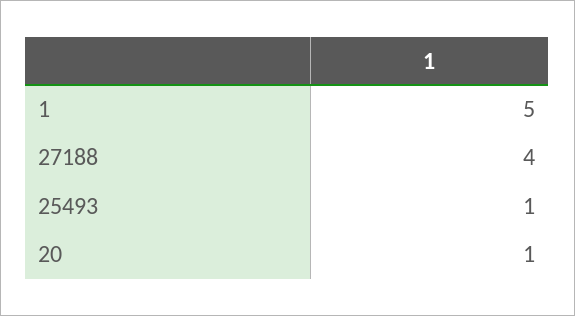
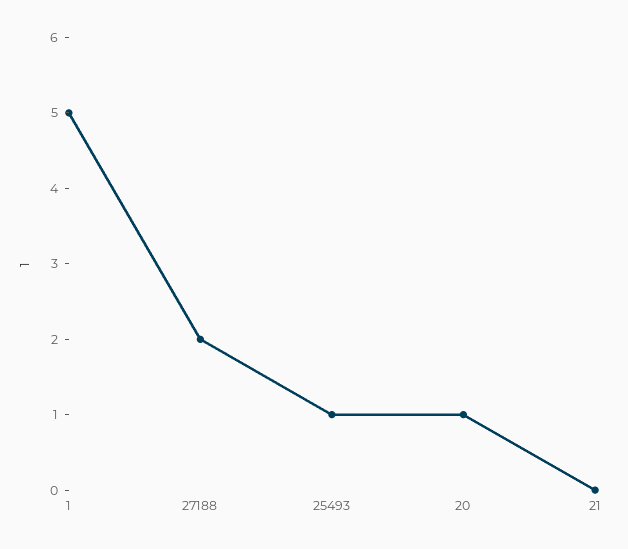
  {
    "1": 5,
-   "27188": 4,
+   "27188": 2,
    "25493": 1,
-   "20": 1
+   "20": 1,
+   "21": 0
  }

